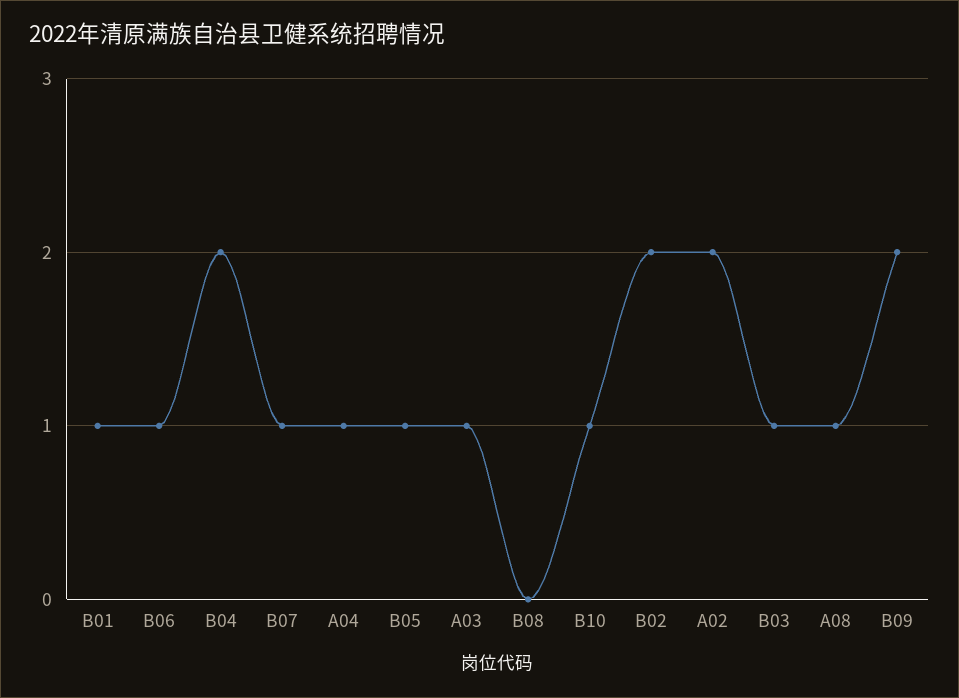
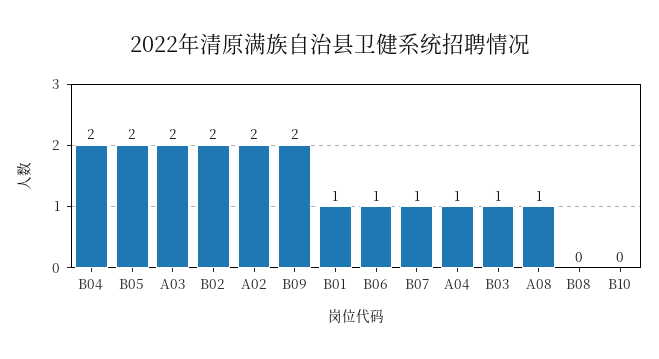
  {
    "B01": 1,
    "B06": 1,
    "B04": 2,
    "B07": 1,
    "A04": 1,
-   "B05": 1,
+   "B05": 2,
-   "A03": 1,
+   "A03": 2,
    "B08": 0,
-   "B10": 1,
+   "B10": 0,
    "B02": 2,
    "A02": 2,
    "B03": 1,
    "A08": 1,
    "B09": 2
  }

